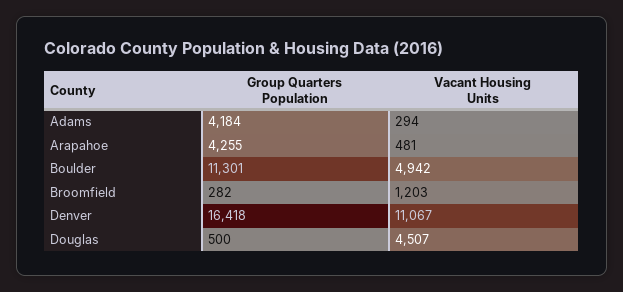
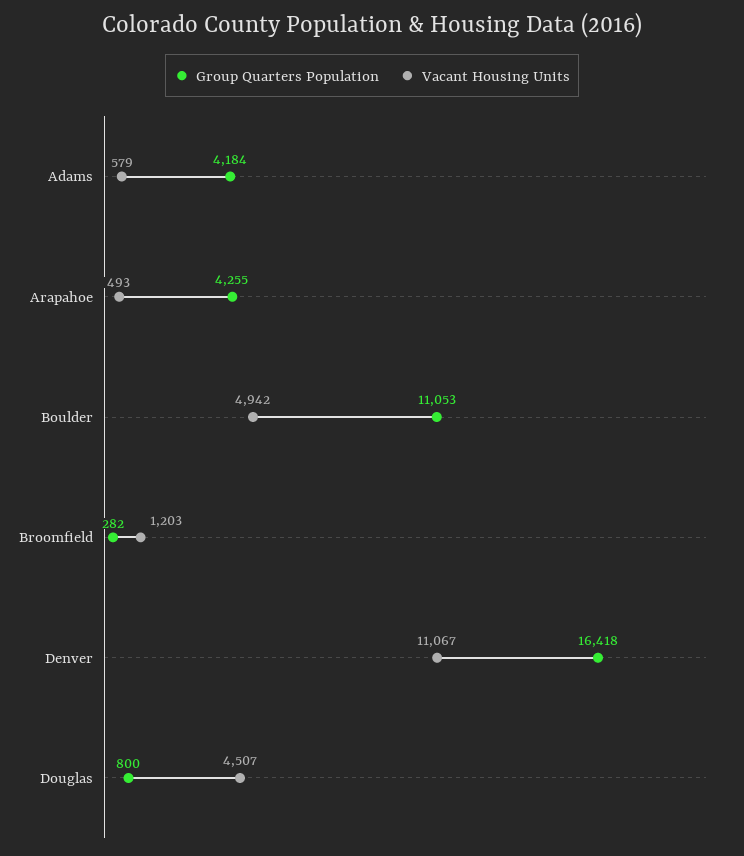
  {
    "Group Quarters Population": {
      "Adams": 4184,
      "Arapahoe": 4255,
-     "Boulder": 11301,
+     "Boulder": 11053,
      "Broomfield": 282,
      "Denver": 16418,
-     "Douglas": 500
+     "Douglas": 800
    },
    "Vacant Housing Units": {
-     "Adams": 294,
+     "Adams": 579,
-     "Arapahoe": 481,
+     "Arapahoe": 493,
      "Boulder": 4942,
      "Broomfield": 1203,
      "Denver": 11067,
      "Douglas": 4507
    }
  }

